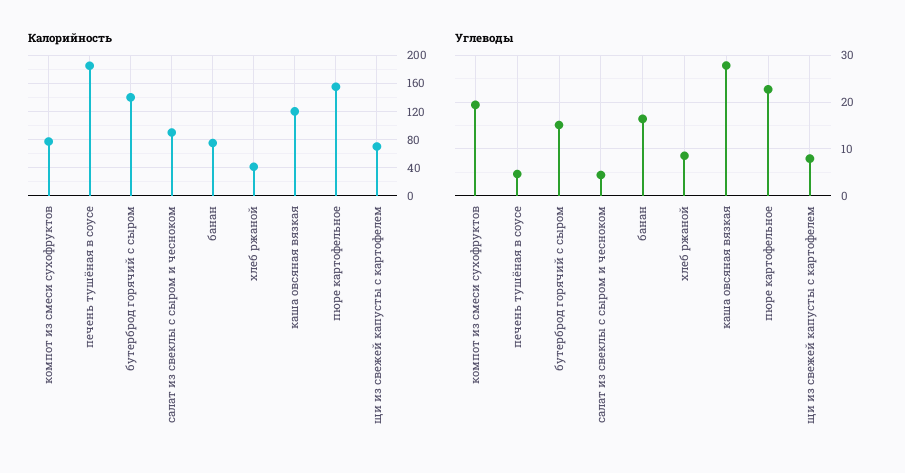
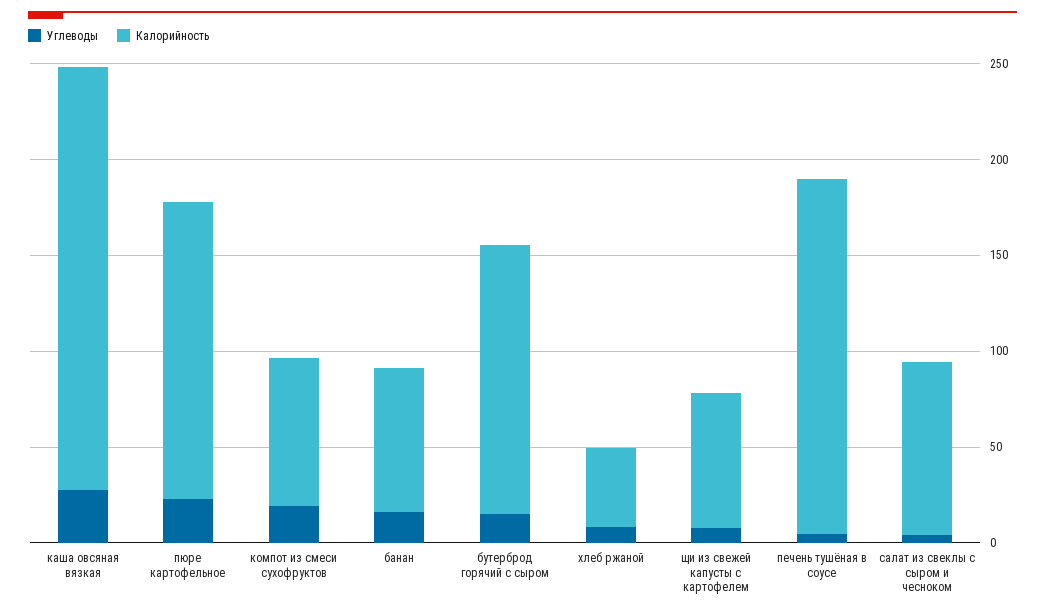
  {
    "Калорийность": {
      "компот из смеси сухофруктов": 80,
      "печень тушёная в соусе": 190,
      "бутерброд горячий с сыром": 140,
      "салат из свеклы с сыром и чесноком": 90,
      "банан": 80,
      "хлеб ржаной": 40,
-     "каша овсяная вязкая": 120,
+     "каша овсяная вязкая": 220,
      "пюре картофельное": 160,
      "щи из свежей капусты с картофелем": 70
    },
    "Углеводы": {
      "компот из смеси сухофруктов": 20,
      "печень тушёная в соусе": 4,
      "бутерброд горячий с сыром": 16,
      "салат из свеклы с сыром и чесноком": 4,
      "банан": 16,
      "хлеб ржаной": 8,
      "каша овсяная вязкая": 28,
      "пюре картофельное": 22,
      "щи из свежей капусты с картофелем": 8
    }
  }

